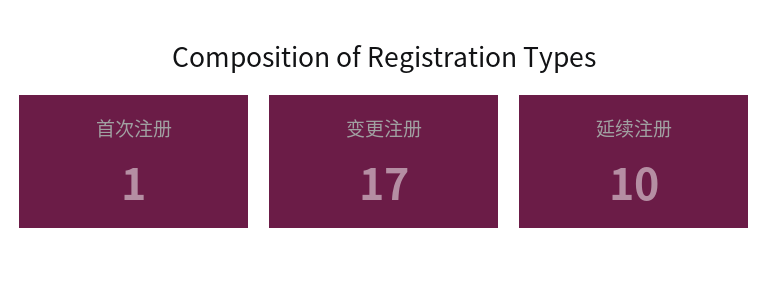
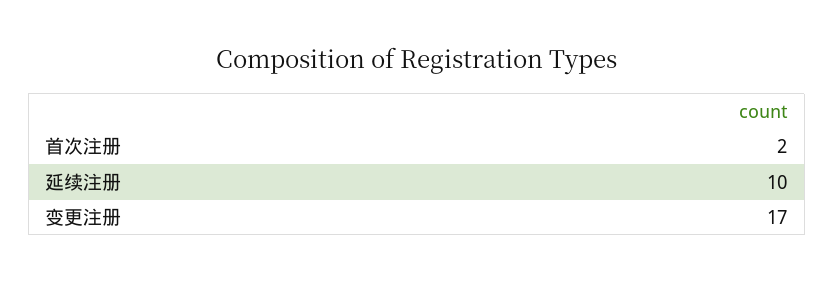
  {
-   "首次注册": 1,
+   "首次注册": 2,
    "变更注册": 17,
    "延续注册": 10
  }

